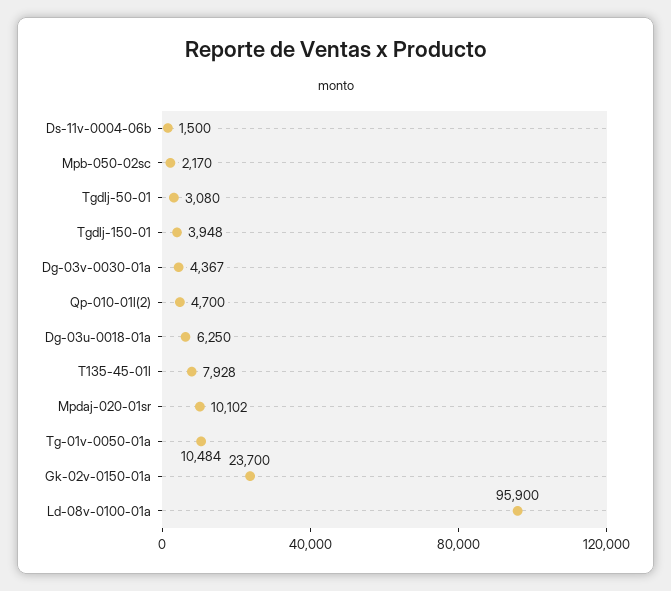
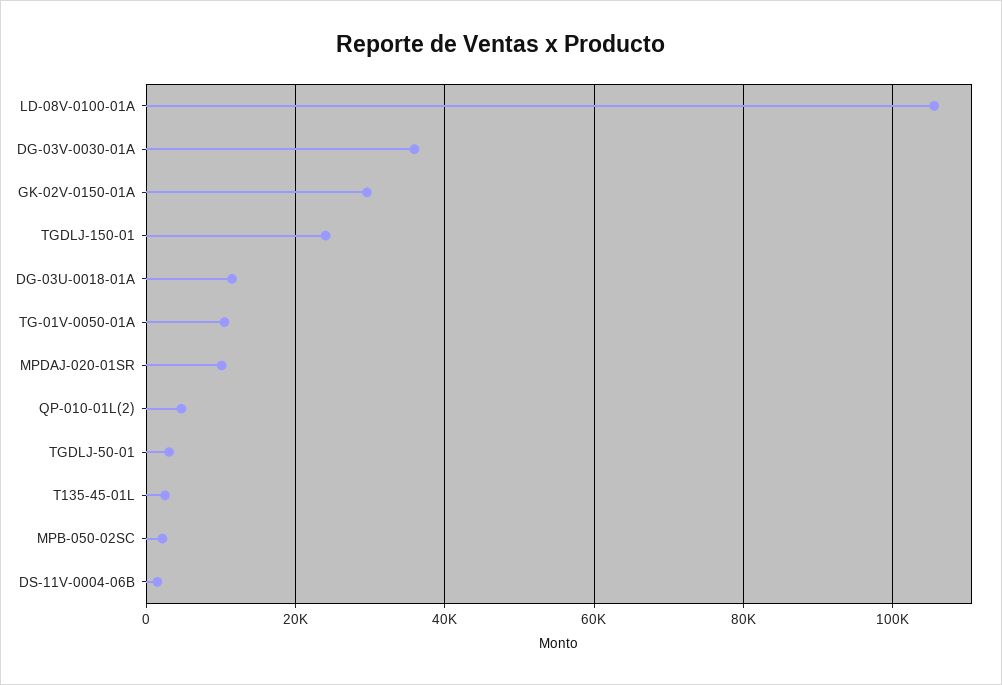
  {
    "Ds-11v-0004-06b": 1500,
    "Mpb-050-02sc": 2170,
    "Tgdlj-50-01": 3080,
-   "Tgdlj-150-01": 3948,
+   "Tgdlj-150-01": 24000,
-   "Dg-03v-0030-01a": 4367,
+   "Dg-03v-0030-01a": 36000,
    "Qp-010-01l(2)": 4700,
-   "Dg-03u-0018-01a": 6250,
+   "Dg-03u-0018-01a": 12000,
-   "T135-45-01l": 7928,
+   "T135-45-01l": 2000,
    "Mpdaj-020-01sr": 10102,
    "Tg-01v-0050-01a": 10484,
-   "Gk-02v-0150-01a": 23700,
+   "Gk-02v-0150-01a": 30000,
-   "Ld-08v-0100-01a": 95900
+   "Ld-08v-0100-01a": 106000
  }

